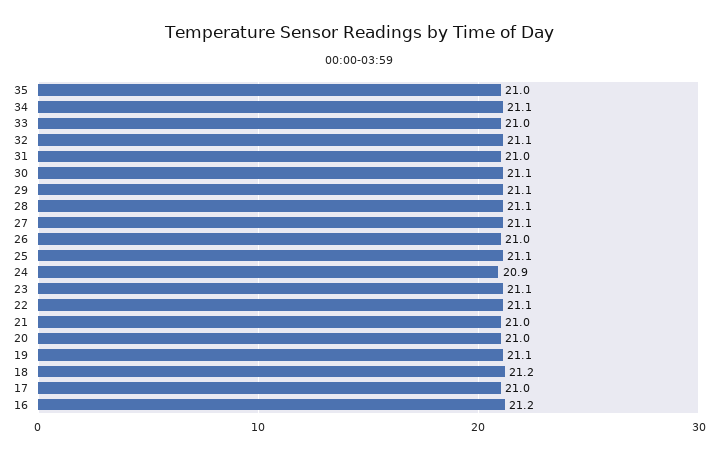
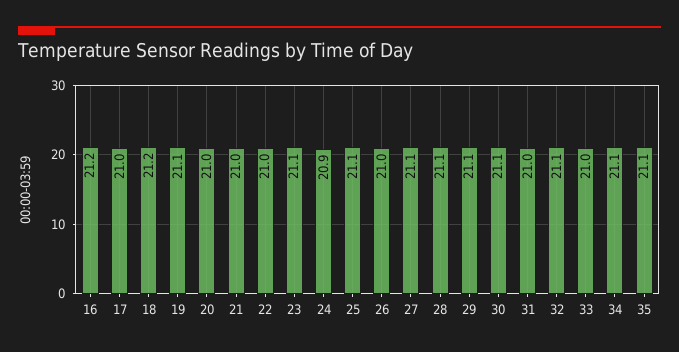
  {
-   "35": 21,
+   "35": 21.1,
    "34": 21.1,
    "33": 21,
    "32": 21.1,
    "31": 21,
    "30": 21.1,
    "29": 21.1,
    "28": 21.1,
    "27": 21.1,
    "26": 21,
    "25": 21.1,
    "24": 20.9,
    "23": 21.1,
-   "22": 21.1,
+   "22": 21,
    "21": 21,
    "20": 21,
    "19": 21.1,
    "18": 21.2,
    "17": 21,
    "16": 21.2
  }

